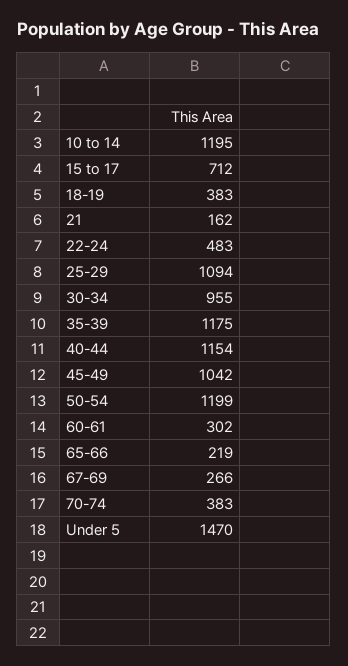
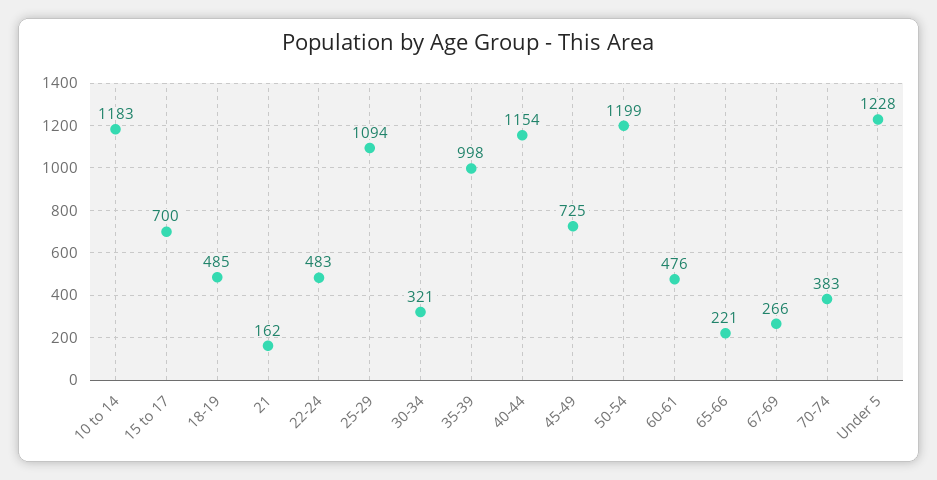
  {
-   "10 to 14": 1195,
+   "10 to 14": 1183,
-   "15 to 17": 712,
+   "15 to 17": 700,
-   "18-19": 383,
+   "18-19": 485,
    "21": 162,
    "22-24": 483,
    "25-29": 1094,
-   "30-34": 955,
+   "30-34": 321,
-   "35-39": 1175,
+   "35-39": 998,
    "40-44": 1154,
-   "45-49": 1042,
+   "45-49": 725,
    "50-54": 1199,
-   "60-61": 302,
+   "60-61": 476,
-   "65-66": 219,
+   "65-66": 221,
    "67-69": 266,
    "70-74": 383,
-   "Under 5": 1470
+   "Under 5": 1228
  }

